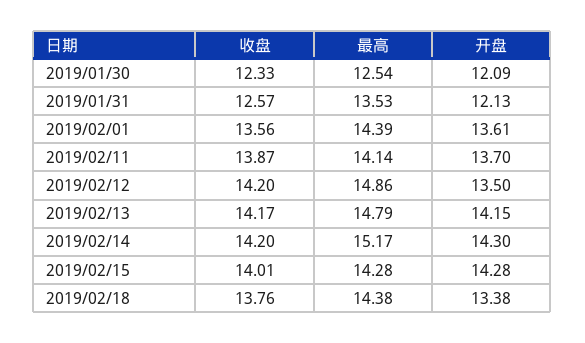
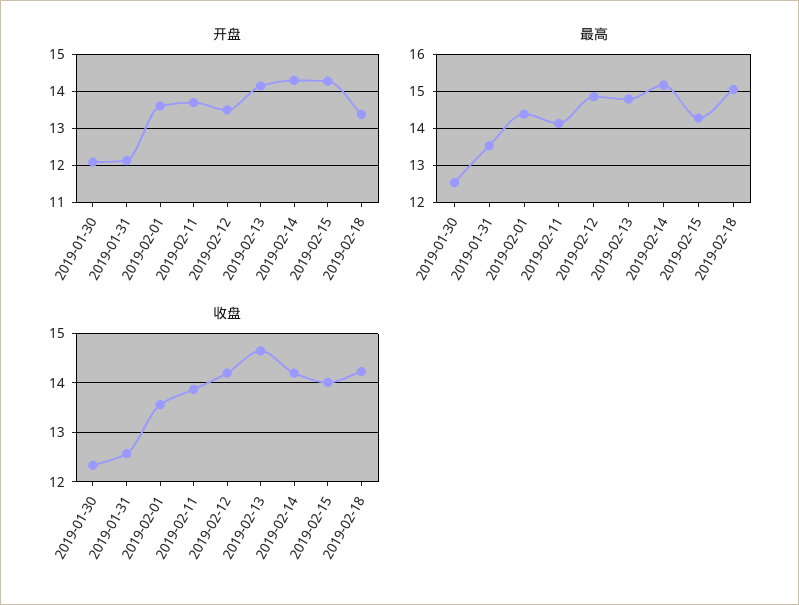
  {
    "收盘": {
      "2019/01/30": 12.33,
      "2019/01/31": 12.57,
      "2019/02/01": 13.56,
      "2019/02/11": 13.87,
      "2019/02/12": 14.2,
-     "2019/02/13": 14.17,
+     "2019/02/13": 14.6,
      "2019/02/14": 14.2,
      "2019/02/15": 14.01,
-     "2019/02/18": 13.76
+     "2019/02/18": 14.2
    },
    "最高": {
      "2019/01/30": 12.54,
      "2019/01/31": 13.53,
      "2019/02/01": 14.39,
      "2019/02/11": 14.14,
      "2019/02/12": 14.86,
      "2019/02/13": 14.79,
      "2019/02/14": 15.17,
      "2019/02/15": 14.28,
-     "2019/02/18": 14.38
+     "2019/02/18": 15
    },
    "开盘": {
      "2019/01/30": 12.09,
      "2019/01/31": 12.13,
      "2019/02/01": 13.61,
      "2019/02/11": 13.7,
      "2019/02/12": 13.5,
      "2019/02/13": 14.15,
      "2019/02/14": 14.3,
      "2019/02/15": 14.28,
      "2019/02/18": 13.38
    }
  }

